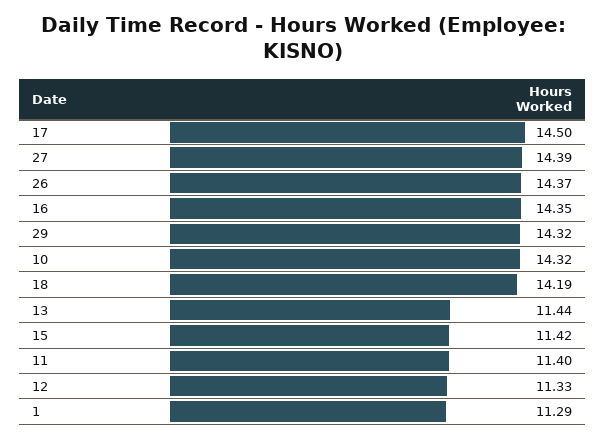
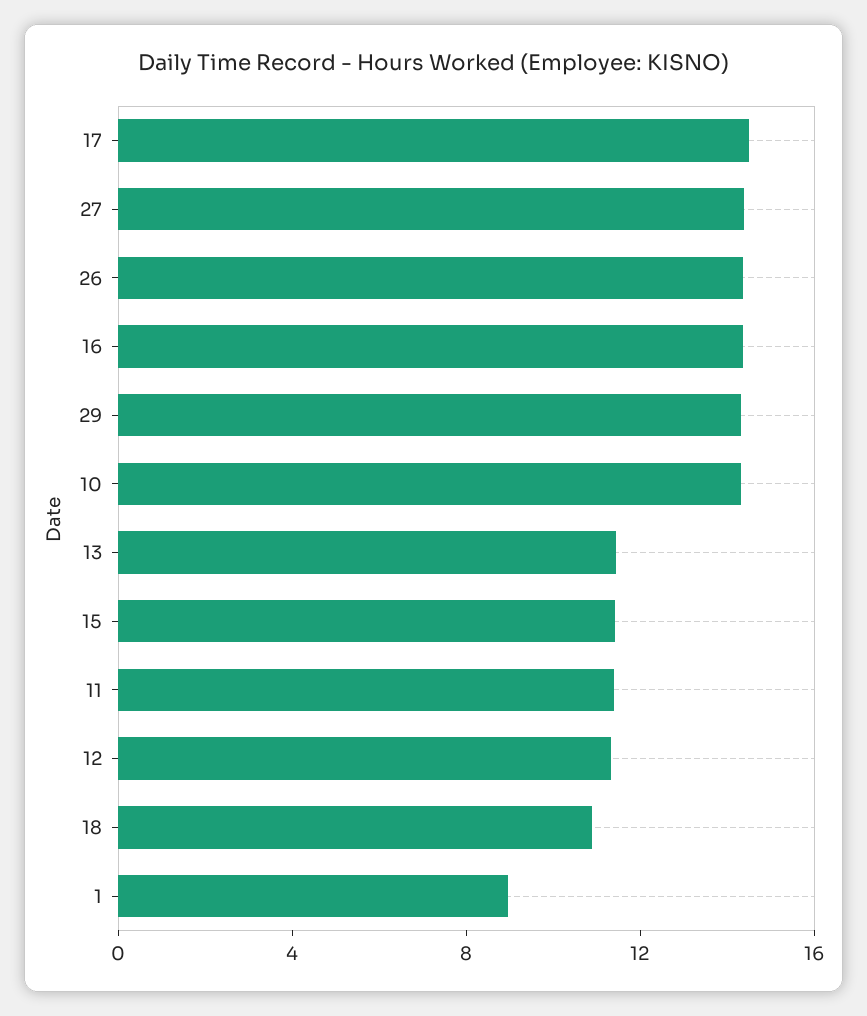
  {
    "17": 14.5,
    "27": 14.39,
    "26": 14.37,
    "16": 14.35,
    "29": 14.32,
    "10": 14.32,
-   "18": 14.19,
+   "18": 11,
    "13": 11.44,
    "15": 11.42,
    "11": 11.4,
    "12": 11.33,
-   "1": 11.29
+   "1": 9
  }

